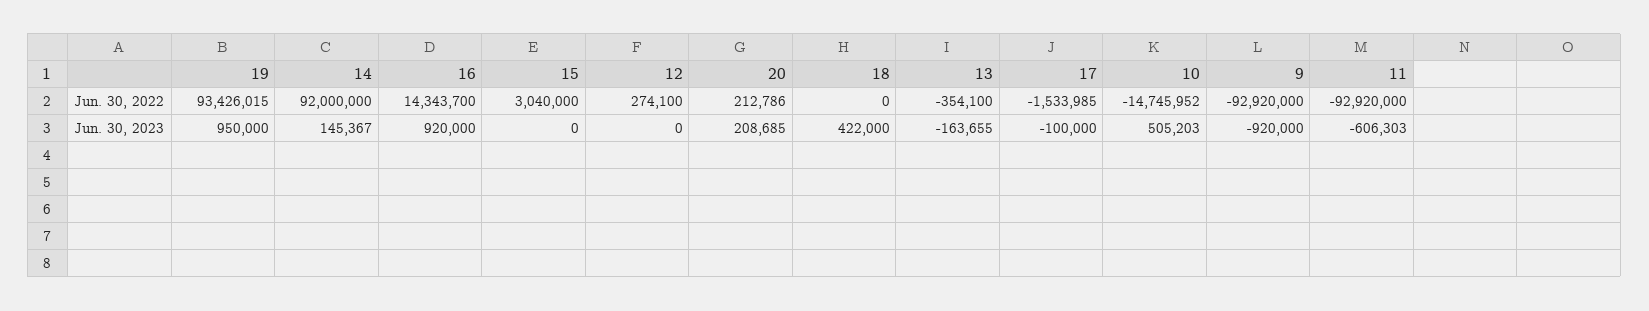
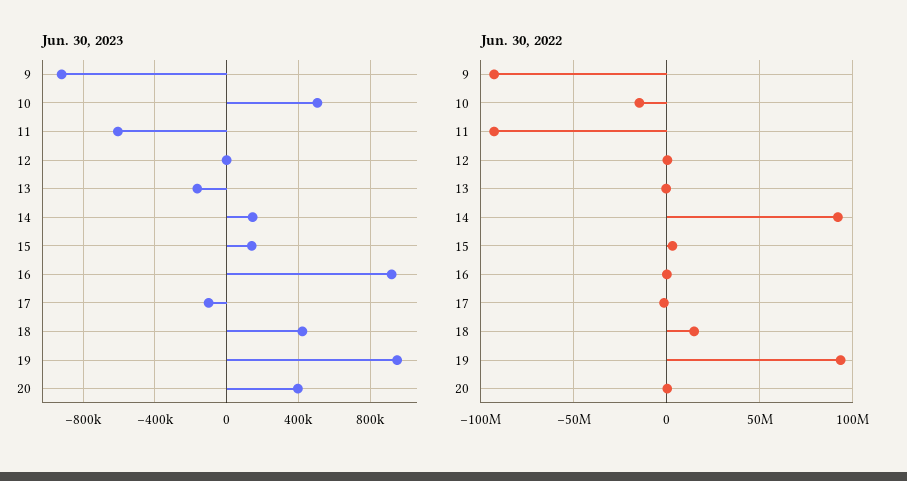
  {
    "Jun. 30, 2022": {
      "19": 93426015,
      "14": 92000000,
-     "16": 14343700,
+     "16": 0,
      "15": 3040000,
      "12": 274100,
      "20": 212786,
-     "18": 0,
+     "18": 15000000,
      "13": -354100,
      "17": -1533985,
      "10": -14745952,
      "9": -92920000,
      "11": -92920000
    },
    "Jun. 30, 2023": {
      "19": 950000,
      "14": 145367,
      "16": 920000,
-     "15": 0,
+     "15": 150000,
      "12": 0,
-     "20": 208685,
+     "20": 400000,
      "18": 422000,
      "13": -163655,
      "17": -100000,
      "10": 505203,
      "9": -920000,
      "11": -606303
    }
  }

